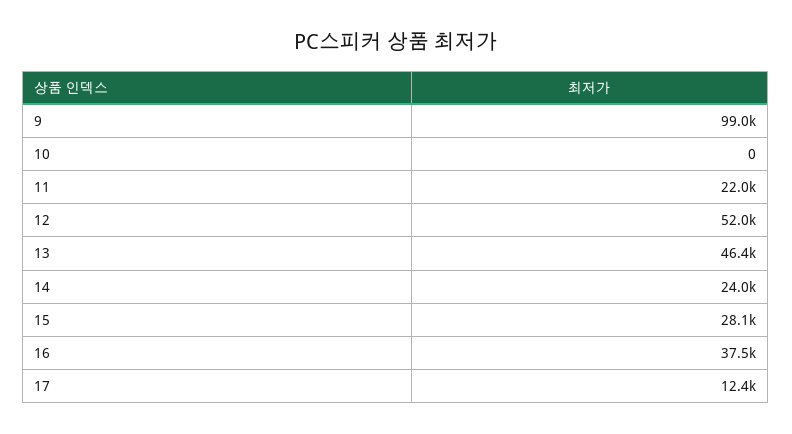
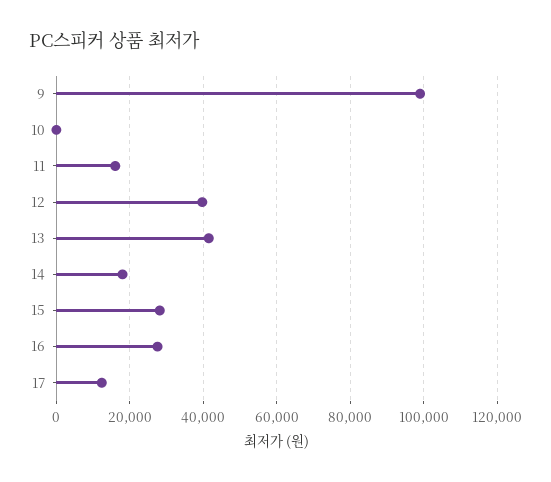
  {
    "9": 99000,
    "10": 0,
-   "11": 22000,
+   "11": 16000,
-   "12": 52000,
+   "12": 40000,
-   "13": 46400,
+   "13": 42000,
-   "14": 24000,
+   "14": 18000,
    "15": 28100,
-   "16": 37500,
+   "16": 28000,
    "17": 12400
  }

